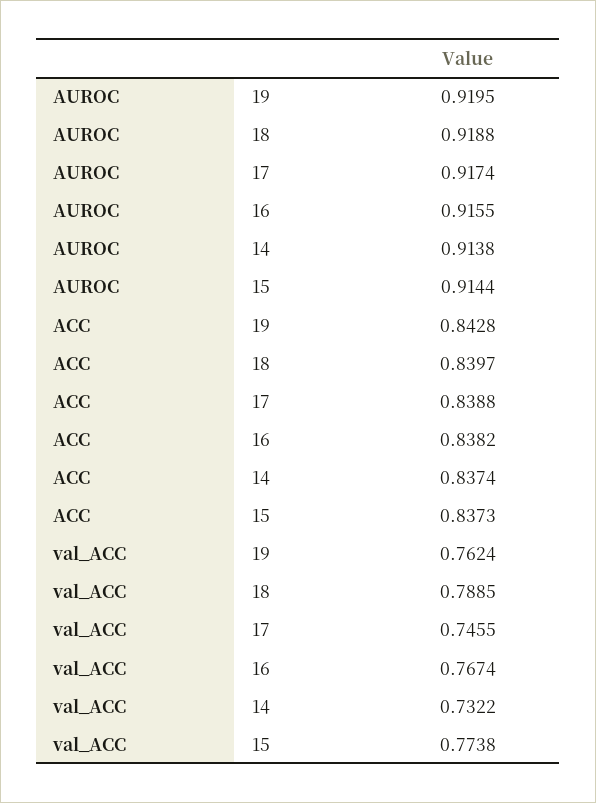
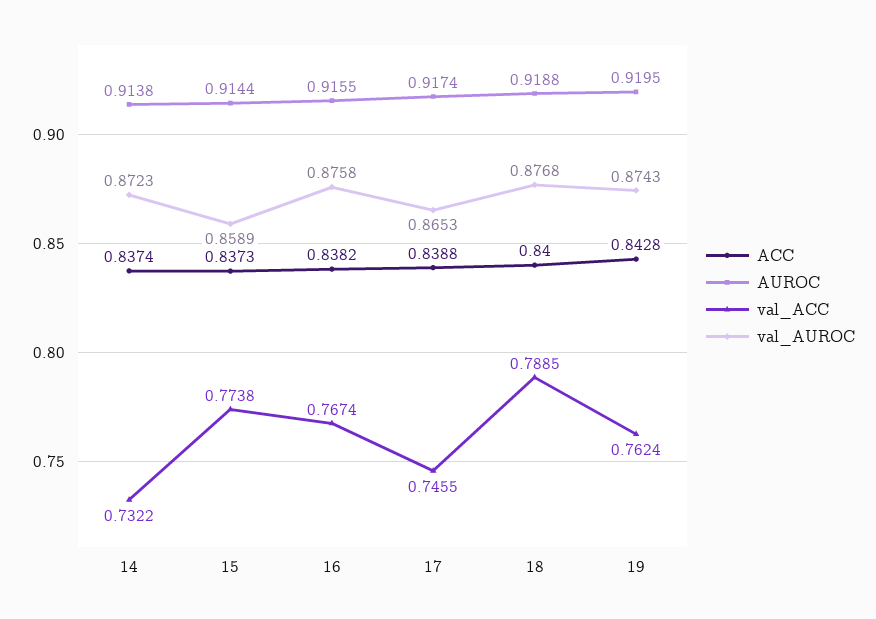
  {
    "AUROC": {
      "19": 0.9195,
      "18": 0.9188,
      "17": 0.9174,
      "16": 0.9155,
      "14": 0.9138,
      "15": 0.9144
    },
    "ACC": {
      "19": 0.8428,
-     "18": 0.8397,
+     "18": 0.84,
      "17": 0.8388,
      "16": 0.8382,
      "14": 0.8374,
      "15": 0.8373
    },
    "val_ACC": {
      "19": 0.7624,
      "18": 0.7885,
      "17": 0.7455,
      "16": 0.7674,
      "14": 0.7322,
      "15": 0.7738
-   }
+   },
+   "val_AUROC": {
+     "14": 0.8723,
+     "15": 0.8589,
+     "16": 0.8758,
+     "17": 0.8653,
+     "18": 0.8768,
+     "19": 0.8743
+   }
  }

